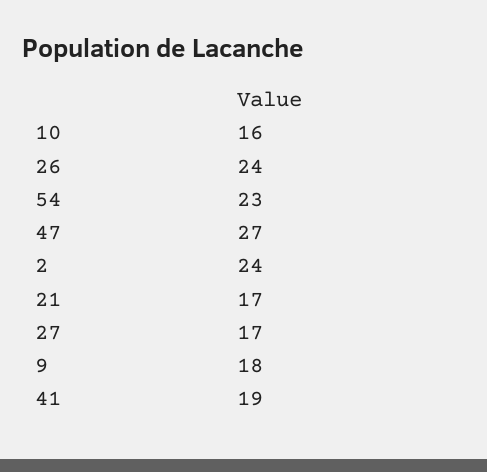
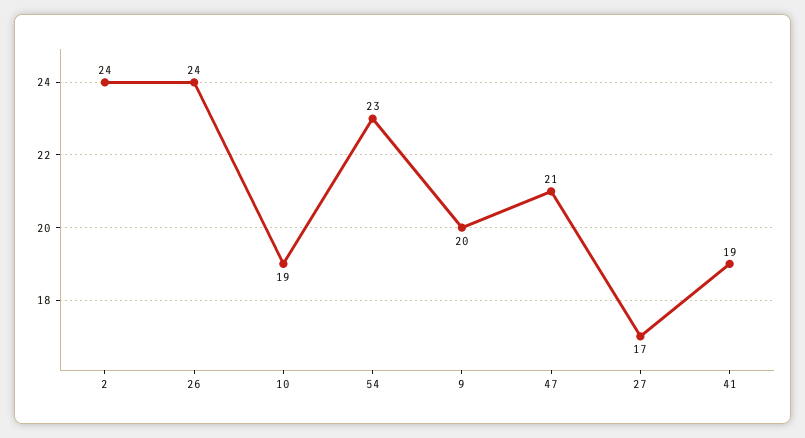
  {
-   "10": 16,
+   "10": 19,
    "26": 24,
    "54": 23,
-   "47": 27,
+   "47": 21,
    "2": 24,
-   "21": 17,
    "27": 17,
-   "9": 18,
+   "9": 20,
    "41": 19
  }

